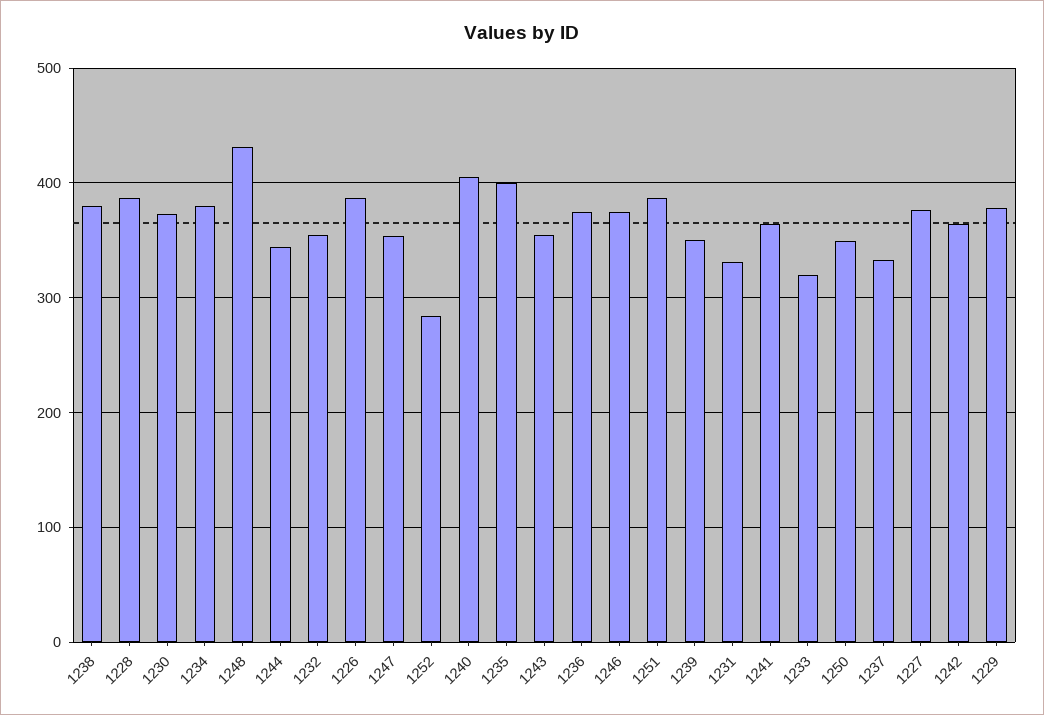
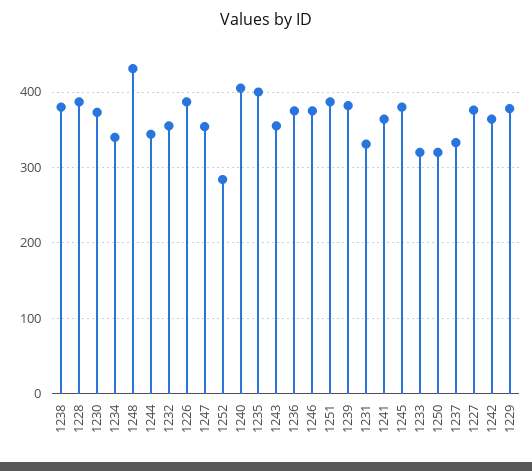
  {
    "1238": 380,
    "1228": 390,
    "1230": 370,
-   "1234": 380,
+   "1234": 340,
    "1248": 430,
    "1244": 340,
    "1232": 360,
    "1226": 390,
    "1247": 350,
    "1252": 280,
    "1240": 410,
    "1235": 400,
    "1243": 360,
    "1236": 380,
    "1246": 380,
    "1251": 390,
-   "1239": 350,
+   "1239": 380,
    "1231": 330,
    "1241": 360,
    "1233": 320,
-   "1250": 350,
+   "1250": 320,
    "1237": 330,
    "1227": 380,
    "1242": 360,
-   "1229": 380
+   "1229": 380,
+   "1245": 380
  }

